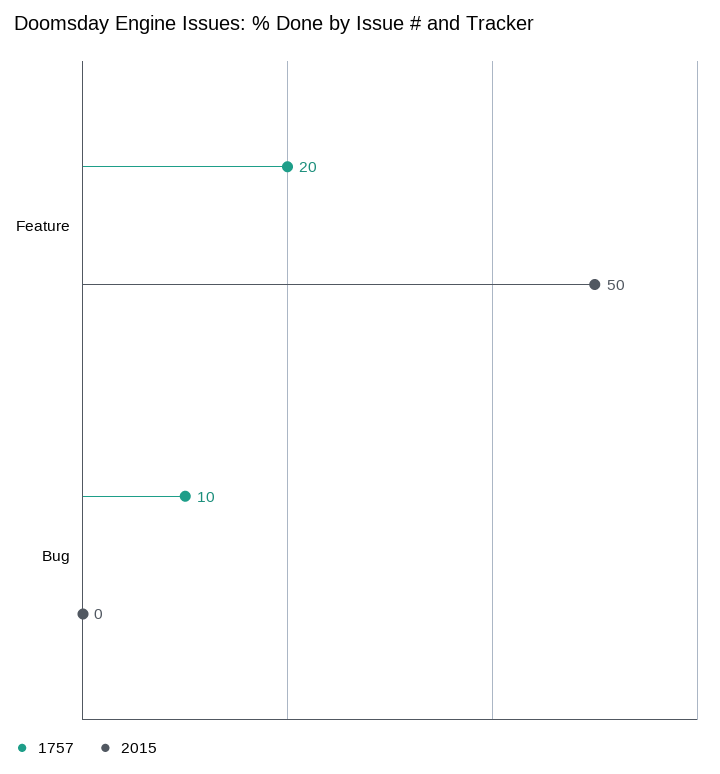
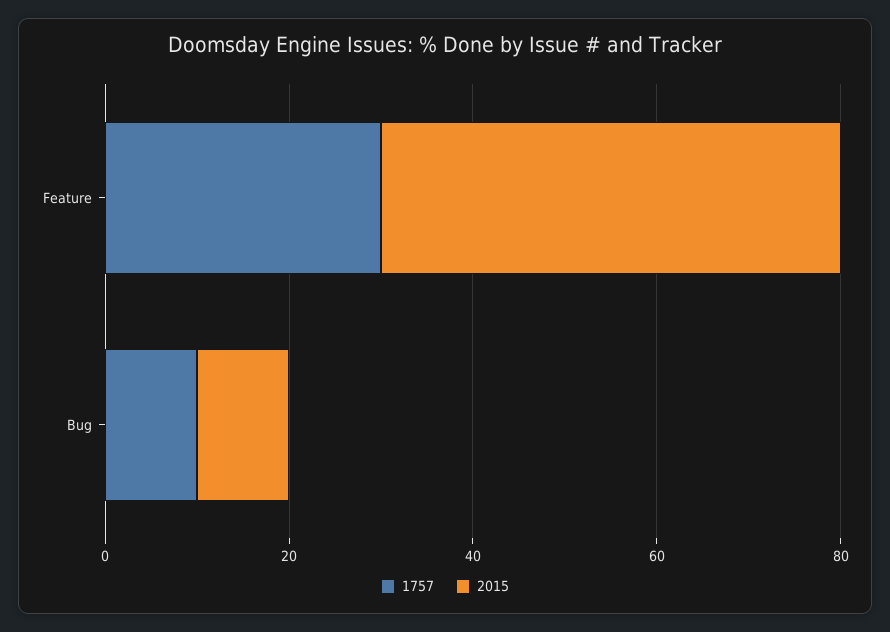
  {
    "1757": {
-     "Feature": 20,
+     "Feature": 30,
      "Bug": 10
    },
    "2015": {
      "Feature": 50,
-     "Bug": 0
+     "Bug": 10
    }
  }

